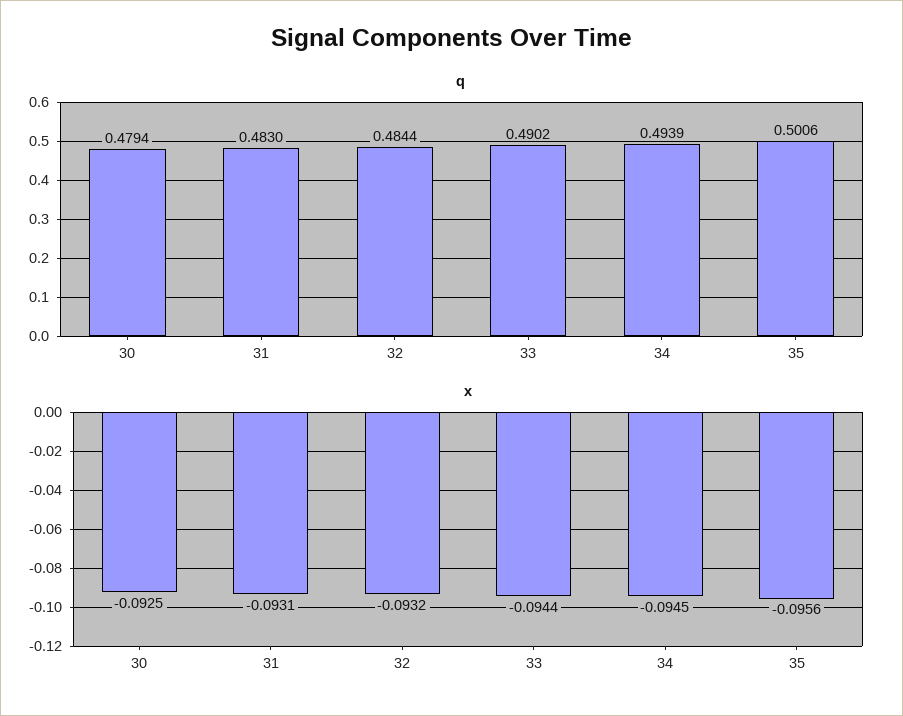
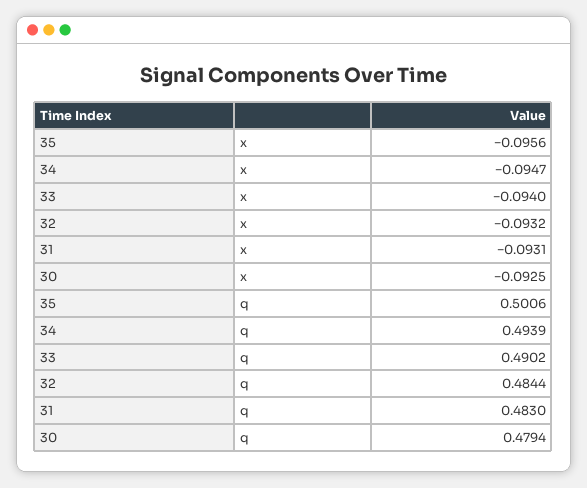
  {
    "q": {
      "30": 0.4794,
      "31": 0.483,
      "32": 0.4844,
      "33": 0.4902,
      "34": 0.4939,
      "35": 0.5006
    },
    "x": {
      "30": -0.0925,
      "31": -0.0931,
      "32": -0.0932,
-     "33": -0.0944,
+     "33": -0.094,
-     "34": -0.0945,
+     "34": -0.0947,
      "35": -0.0956
    }
  }

